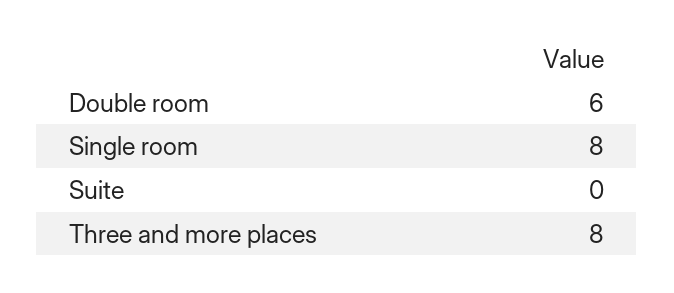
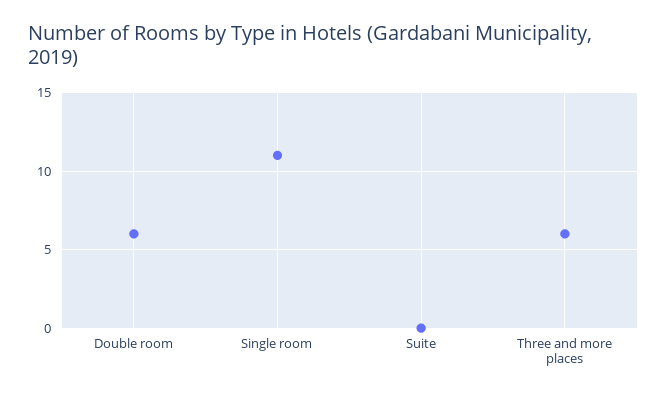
  {
    "Double room": 6,
-   "Single room": 8,
+   "Single room": 11,
    "Suite": 0,
-   "Three and more places": 8
+   "Three and more places": 6
  }

